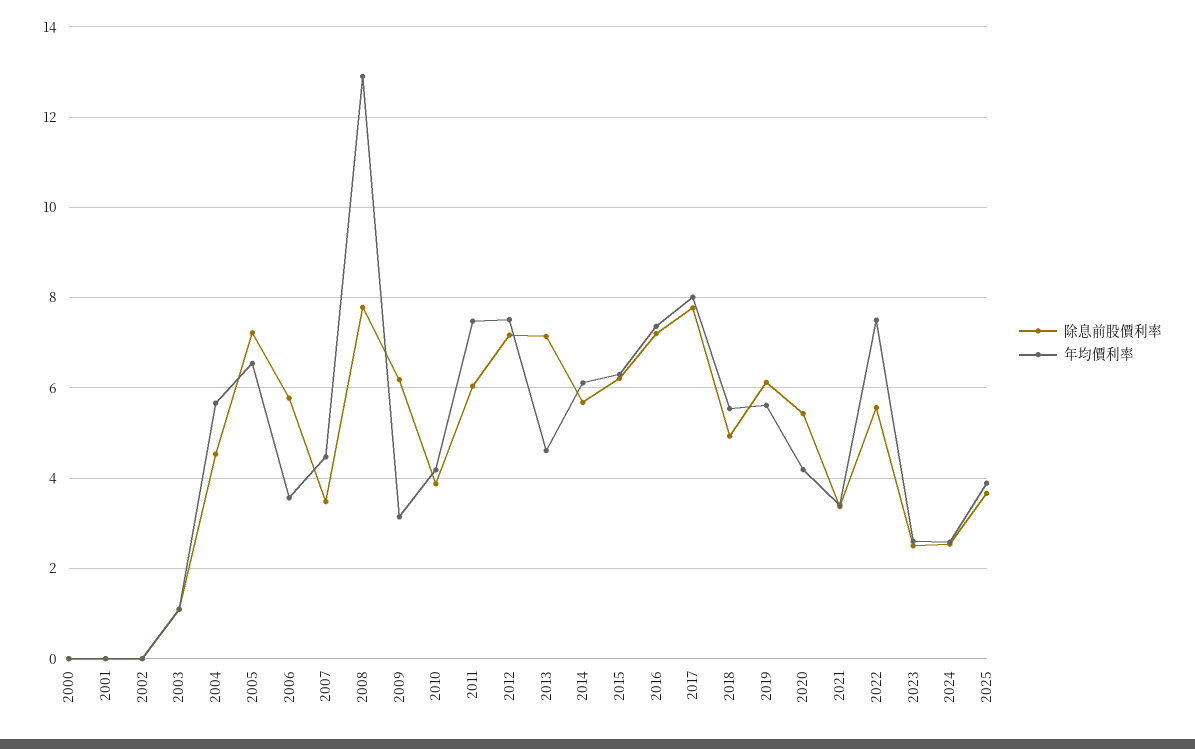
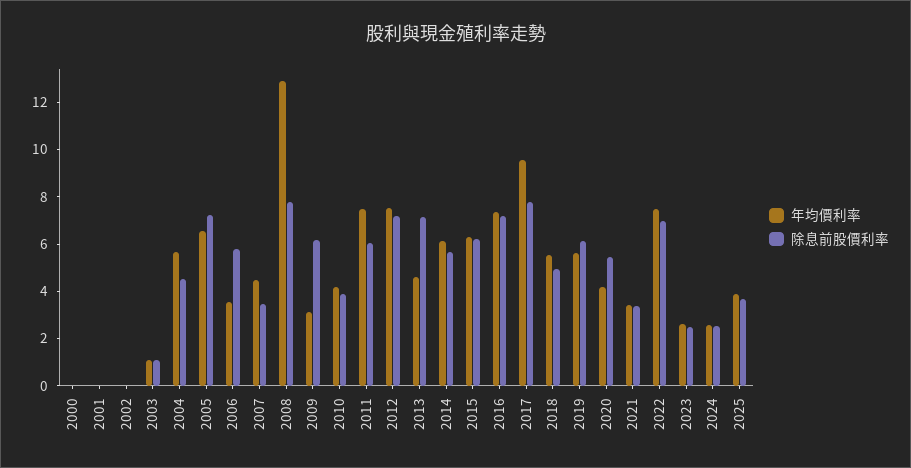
  {
    "除息前股價利率": {
      "2000": 0,
      "2001": 0,
      "2002": 0,
      "2003": 1,
      "2004": 4.6,
      "2005": 7.2,
      "2006": 5.8,
      "2007": 3.4,
      "2008": 7.8,
      "2009": 6.2,
      "2010": 3.8,
      "2011": 6,
      "2012": 7.2,
      "2013": 7.2,
      "2014": 5.6,
      "2015": 6.2,
      "2016": 7.2,
      "2017": 7.8,
      "2018": 5,
      "2019": 6.2,
      "2020": 5.4,
      "2021": 3.4,
-     "2022": 5.6,
+     "2022": 7,
      "2023": 2.6,
      "2024": 2.6,
      "2025": 3.6
    },
    "年均價利率": {
      "2000": 0,
      "2001": 0,
      "2002": 0,
      "2003": 1.2,
      "2004": 5.6,
      "2005": 6.6,
      "2006": 3.6,
      "2007": 4.4,
      "2008": 13,
      "2009": 3.2,
      "2010": 4.2,
      "2011": 7.4,
      "2012": 7.6,
      "2013": 4.6,
      "2014": 6.2,
      "2015": 6.4,
      "2016": 7.4,
-     "2017": 8,
+     "2017": 9.5,
      "2018": 5.6,
      "2019": 5.6,
      "2020": 4.2,
      "2021": 3.4,
      "2022": 7.6,
      "2023": 2.6,
      "2024": 2.6,
      "2025": 3.8
    }
  }

